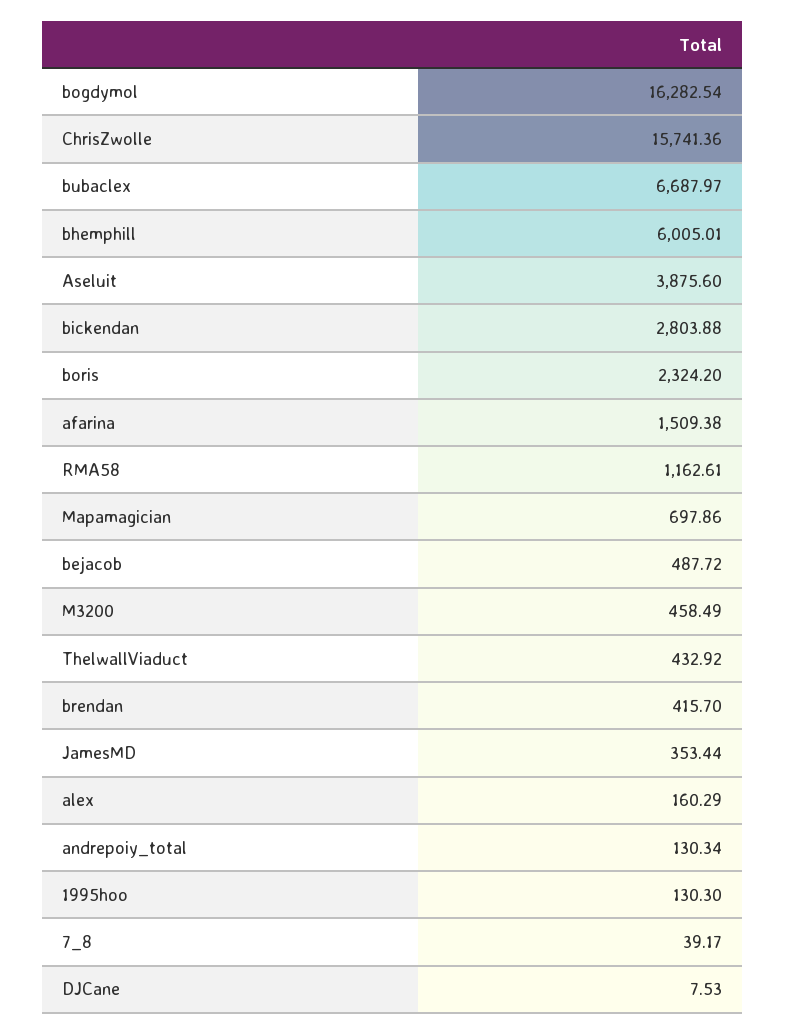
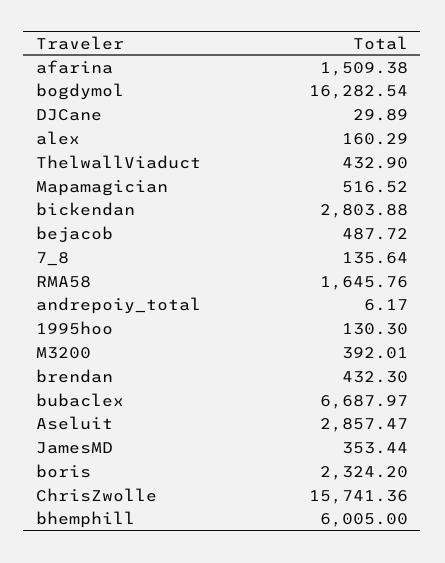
  {
    "bogdymol": 16282.54,
    "ChrisZwolle": 15741.36,
    "bubaclex": 6687.97,
-   "bhemphill": 6005.01,
+   "bhemphill": 6005,
-   "Aseluit": 3875.6,
+   "Aseluit": 2857.47,
    "bickendan": 2803.88,
    "boris": 2324.2,
    "afarina": 1509.38,
-   "RMA58": 1162.61,
+   "RMA58": 1645.76,
-   "Mapamagician": 697.86,
+   "Mapamagician": 516.52,
    "bejacob": 487.72,
-   "M3200": 458.49,
+   "M3200": 392.01,
-   "ThelwallViaduct": 432.92,
+   "ThelwallViaduct": 432.9,
-   "brendan": 415.7,
+   "brendan": 432.3,
    "JamesMD": 353.44,
    "alex": 160.29,
-   "andrepoiy_total": 130.34,
+   "andrepoiy_total": 6.17,
    "1995hoo": 130.3,
-   "7_8": 39.17,
+   "7_8": 135.64,
-   "DJCane": 7.53
+   "DJCane": 29.89
  }

